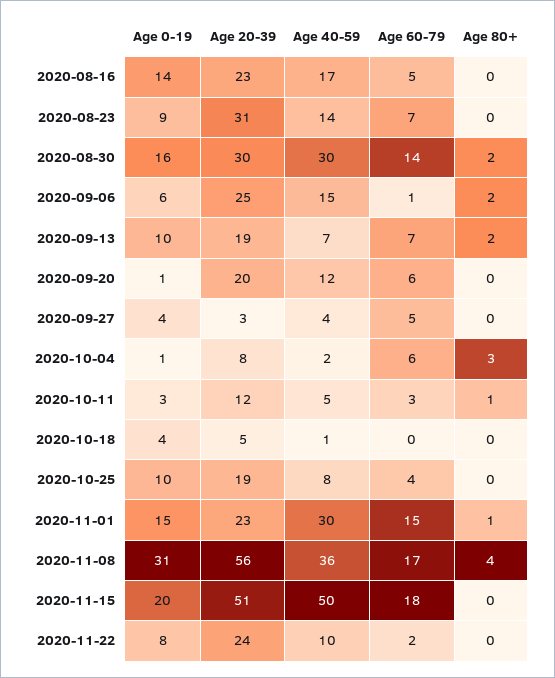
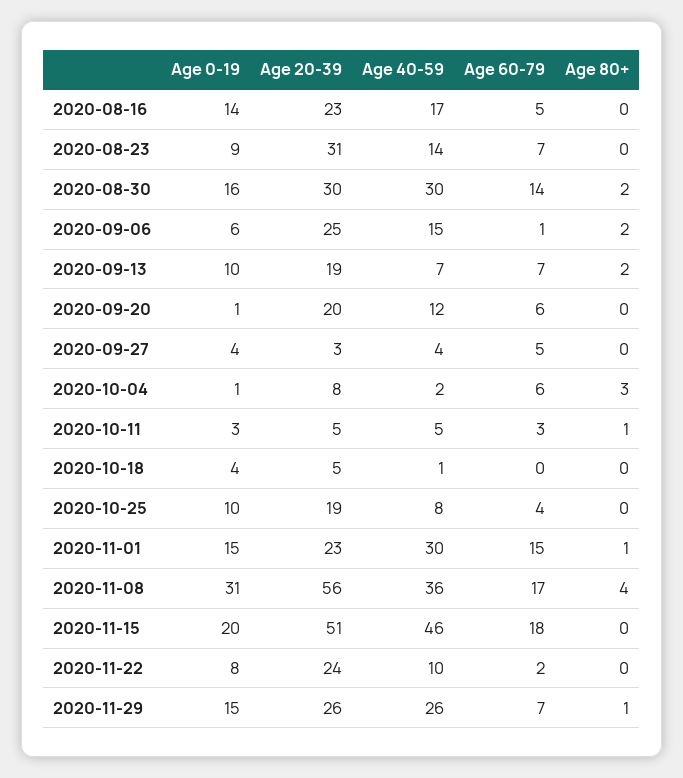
  {
    "Age 0-19": {
      "2020-08-16": 14,
      "2020-08-23": 9,
      "2020-08-30": 16,
      "2020-09-06": 6,
      "2020-09-13": 10,
      "2020-09-20": 1,
      "2020-09-27": 4,
      "2020-10-04": 1,
      "2020-10-11": 3,
      "2020-10-18": 4,
      "2020-10-25": 10,
      "2020-11-01": 15,
      "2020-11-08": 31,
      "2020-11-15": 20,
-     "2020-11-22": 8
+     "2020-11-22": 8,
+     "2020-11-29": 15
    },
    "Age 20-39": {
      "2020-08-16": 23,
      "2020-08-23": 31,
      "2020-08-30": 30,
      "2020-09-06": 25,
      "2020-09-13": 19,
      "2020-09-20": 20,
      "2020-09-27": 3,
      "2020-10-04": 8,
-     "2020-10-11": 12,
+     "2020-10-11": 5,
      "2020-10-18": 5,
      "2020-10-25": 19,
      "2020-11-01": 23,
      "2020-11-08": 56,
      "2020-11-15": 51,
-     "2020-11-22": 24
+     "2020-11-22": 24,
+     "2020-11-29": 26
    },
    "Age 40-59": {
      "2020-08-16": 17,
      "2020-08-23": 14,
      "2020-08-30": 30,
      "2020-09-06": 15,
      "2020-09-13": 7,
      "2020-09-20": 12,
      "2020-09-27": 4,
      "2020-10-04": 2,
      "2020-10-11": 5,
      "2020-10-18": 1,
      "2020-10-25": 8,
      "2020-11-01": 30,
      "2020-11-08": 36,
-     "2020-11-15": 50,
+     "2020-11-15": 46,
-     "2020-11-22": 10
+     "2020-11-22": 10,
+     "2020-11-29": 26
    },
    "Age 60-79": {
      "2020-08-16": 5,
      "2020-08-23": 7,
      "2020-08-30": 14,
      "2020-09-06": 1,
      "2020-09-13": 7,
      "2020-09-20": 6,
      "2020-09-27": 5,
      "2020-10-04": 6,
      "2020-10-11": 3,
      "2020-10-18": 0,
      "2020-10-25": 4,
      "2020-11-01": 15,
      "2020-11-08": 17,
      "2020-11-15": 18,
-     "2020-11-22": 2
+     "2020-11-22": 2,
+     "2020-11-29": 7
    },
    "Age 80+": {
      "2020-08-16": 0,
      "2020-08-23": 0,
      "2020-08-30": 2,
      "2020-09-06": 2,
      "2020-09-13": 2,
      "2020-09-20": 0,
      "2020-09-27": 0,
      "2020-10-04": 3,
      "2020-10-11": 1,
      "2020-10-18": 0,
      "2020-10-25": 0,
      "2020-11-01": 1,
      "2020-11-08": 4,
      "2020-11-15": 0,
-     "2020-11-22": 0
+     "2020-11-22": 0,
+     "2020-11-29": 1
    }
  }

